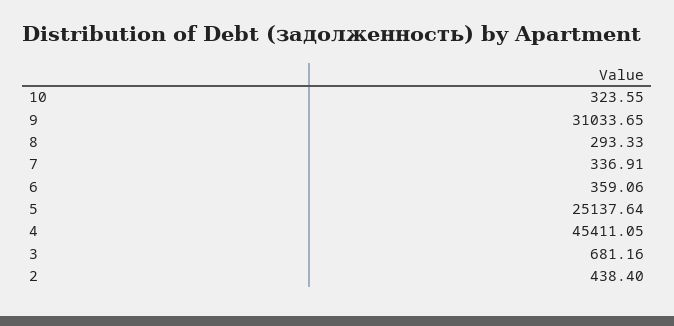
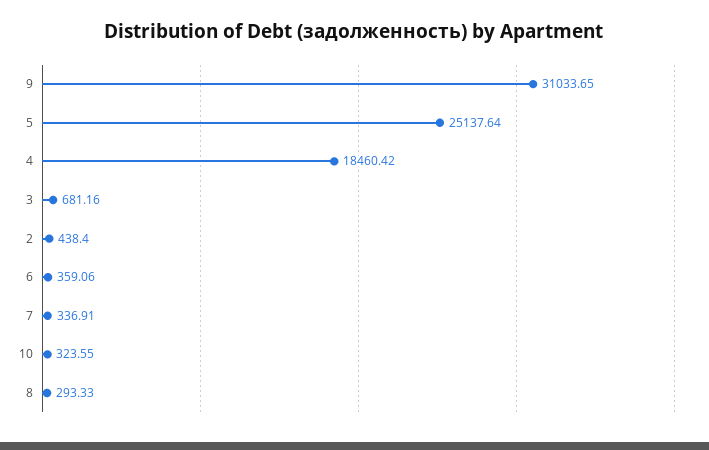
  {
    "10": 323.55,
    "9": 31033.65,
    "8": 293.33,
    "7": 336.91,
    "6": 359.06,
    "5": 25137.64,
-   "4": 45411.05,
+   "4": 18460.42,
    "3": 681.16,
    "2": 438.4
  }

